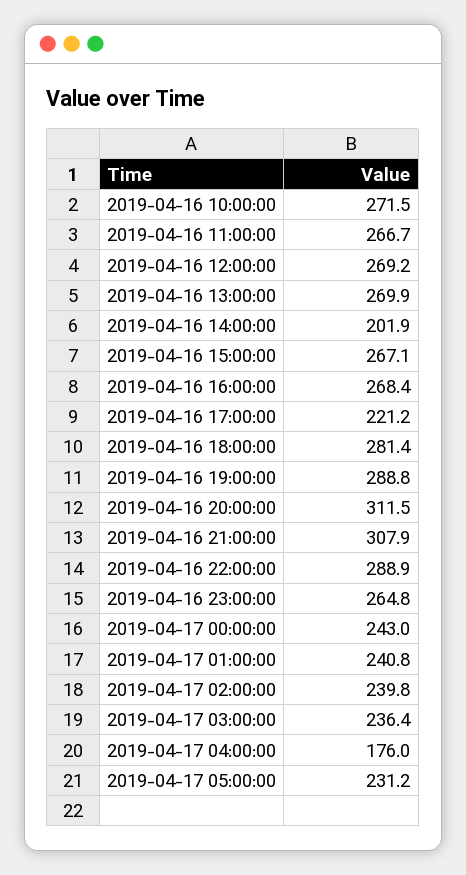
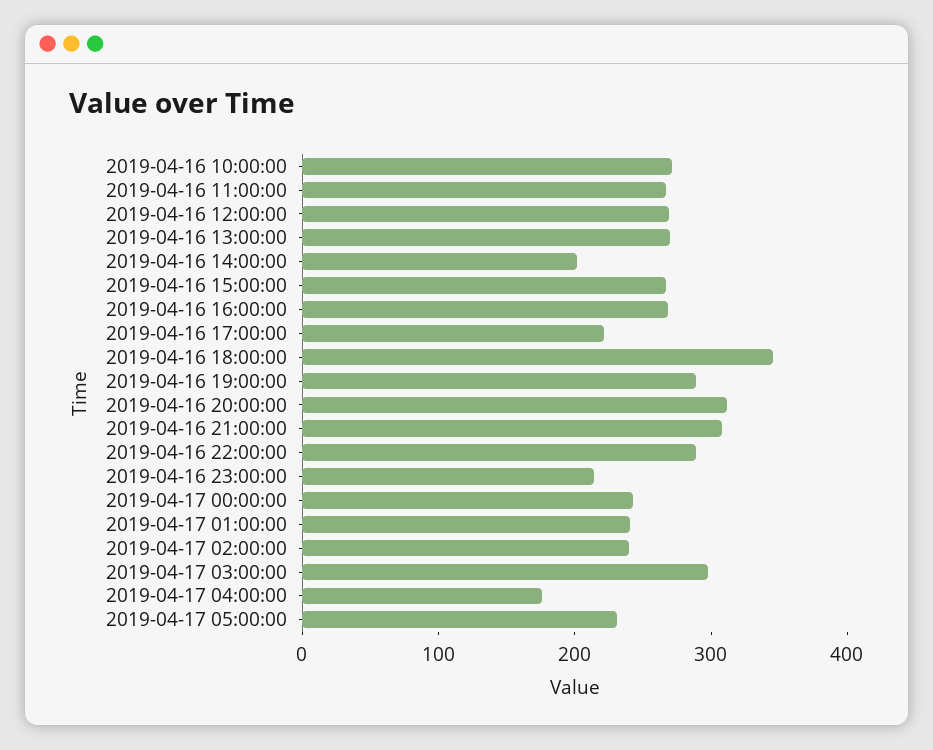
  {
    "2019-04-16 10:00:00": 271.5,
    "2019-04-16 11:00:00": 266.7,
    "2019-04-16 12:00:00": 269.2,
    "2019-04-16 13:00:00": 269.9,
    "2019-04-16 14:00:00": 201.9,
    "2019-04-16 15:00:00": 267.1,
    "2019-04-16 16:00:00": 268.4,
    "2019-04-16 17:00:00": 221.2,
-   "2019-04-16 18:00:00": 281.4,
+   "2019-04-16 18:00:00": 340,
    "2019-04-16 19:00:00": 288.8,
    "2019-04-16 20:00:00": 311.5,
    "2019-04-16 21:00:00": 307.9,
    "2019-04-16 22:00:00": 288.9,
-   "2019-04-16 23:00:00": 264.8,
+   "2019-04-16 23:00:00": 220,
    "2019-04-17 00:00:00": 243,
    "2019-04-17 01:00:00": 240.8,
    "2019-04-17 02:00:00": 239.8,
-   "2019-04-17 03:00:00": 236.4,
+   "2019-04-17 03:00:00": 300,
    "2019-04-17 04:00:00": 176,
    "2019-04-17 05:00:00": 231.2
  }

